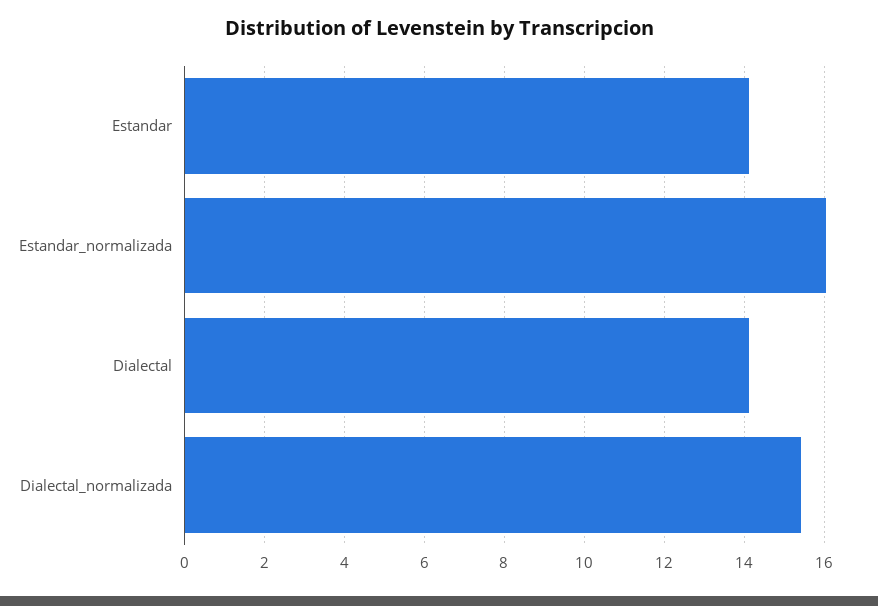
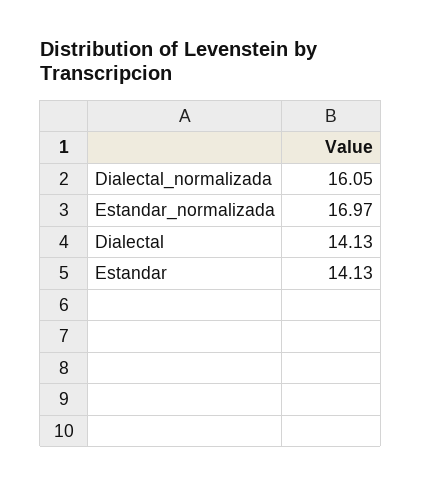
  {
    "Estandar": 14.13,
-   "Estandar_normalizada": 16,
+   "Estandar_normalizada": 16.97,
    "Dialectal": 14.13,
-   "Dialectal_normalizada": 15.4
+   "Dialectal_normalizada": 16.05
  }

